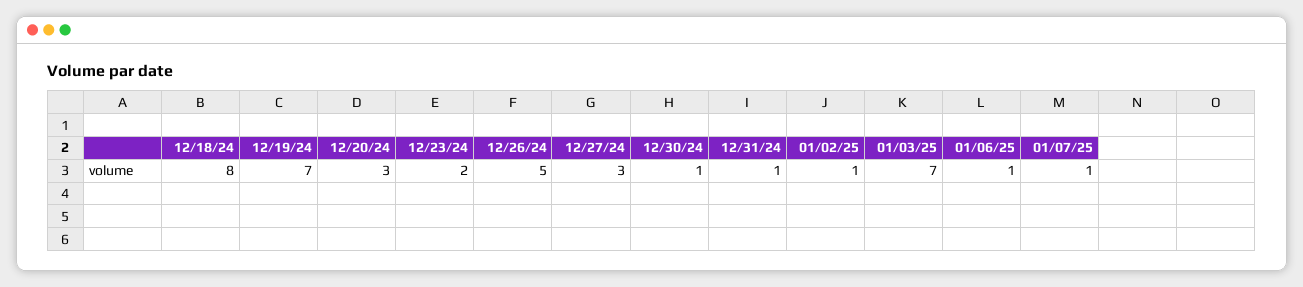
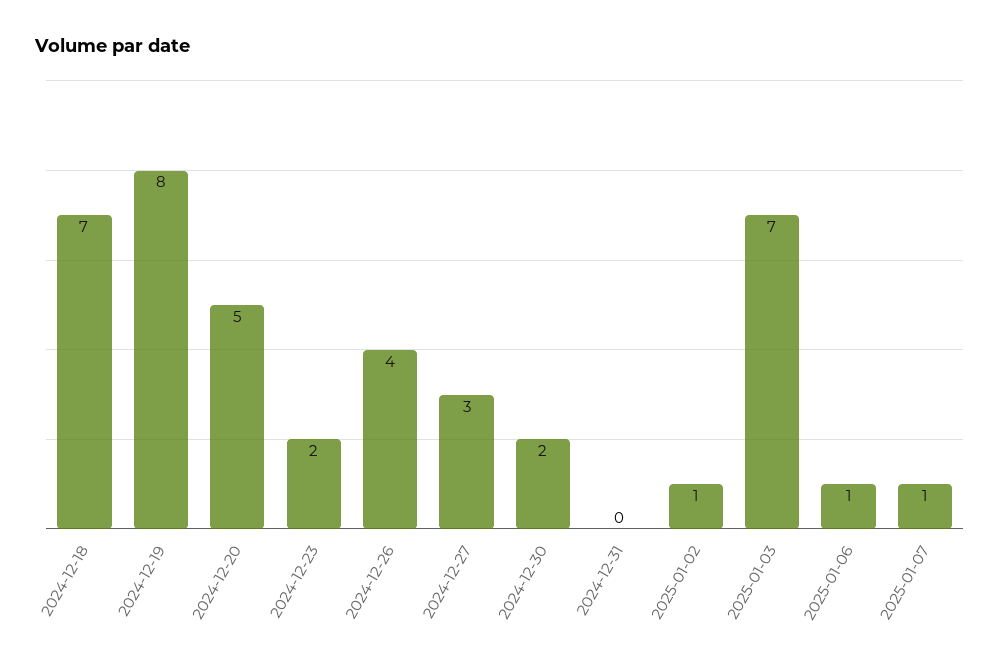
  {
-   "12/18/24": 8,
+   "12/18/24": 7,
-   "12/19/24": 7,
+   "12/19/24": 8,
-   "12/20/24": 3,
+   "12/20/24": 5,
    "12/23/24": 2,
-   "12/26/24": 5,
+   "12/26/24": 4,
    "12/27/24": 3,
-   "12/30/24": 1,
+   "12/30/24": 2,
-   "12/31/24": 1,
+   "12/31/24": 0,
    "01/02/25": 1,
    "01/03/25": 7,
    "01/06/25": 1,
    "01/07/25": 1
  }

